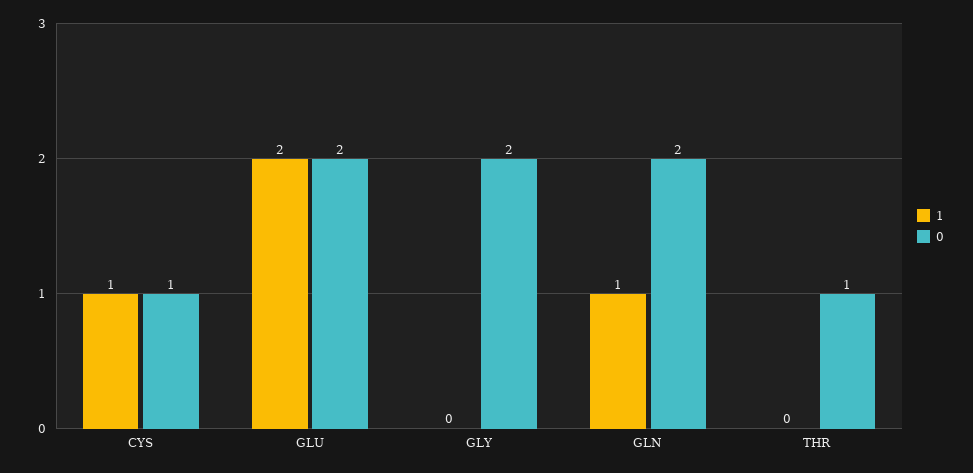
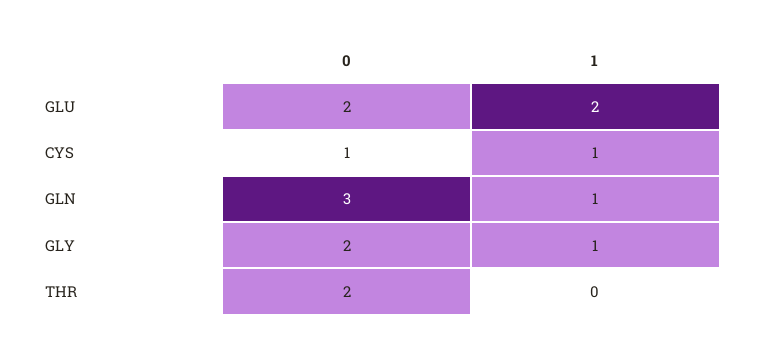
  {
    "1": {
      "CYS": 1,
      "GLU": 2,
-     "GLY": 0,
+     "GLY": 1,
      "GLN": 1,
      "THR": 0
    },
    "0": {
      "CYS": 1,
      "GLU": 2,
      "GLY": 2,
-     "GLN": 2,
+     "GLN": 3,
-     "THR": 1
+     "THR": 2
    }
  }

